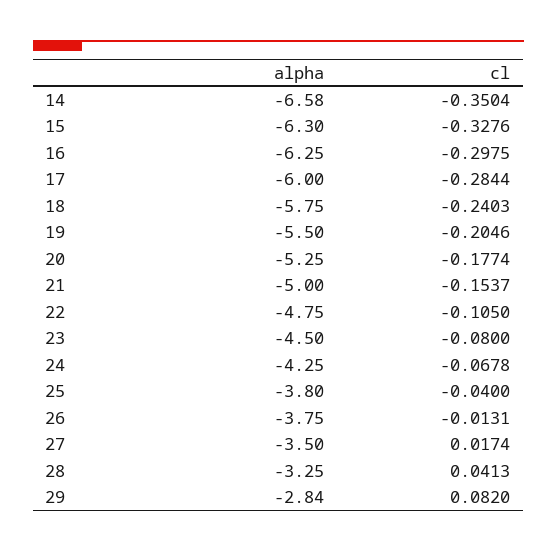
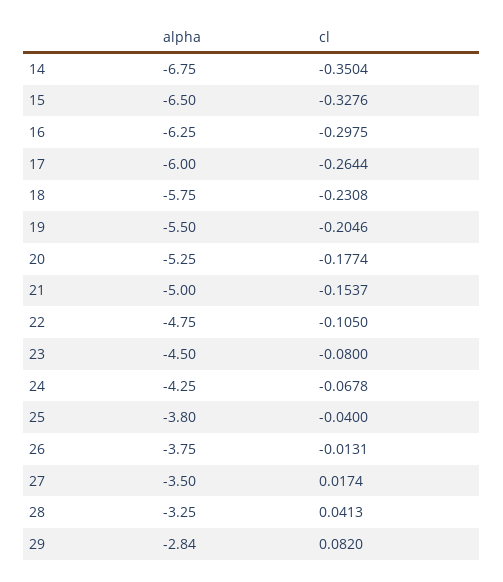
  {
    "alpha": {
-     "14": -6.58,
+     "14": -6.75,
-     "15": -6.3,
+     "15": -6.5,
      "16": -6.25,
      "17": -6,
      "18": -5.75,
      "19": -5.5,
      "20": -5.25,
      "21": -5,
      "22": -4.75,
      "23": -4.5,
      "24": -4.25,
      "25": -3.8,
      "26": -3.75,
      "27": -3.5,
      "28": -3.25,
      "29": -2.84
    },
    "cl": {
      "14": -0.3504,
      "15": -0.3276,
      "16": -0.2975,
-     "17": -0.2844,
+     "17": -0.2644,
-     "18": -0.2403,
+     "18": -0.2308,
      "19": -0.2046,
      "20": -0.1774,
      "21": -0.1537,
      "22": -0.105,
      "23": -0.08,
      "24": -0.0678,
      "25": -0.04,
      "26": -0.0131,
      "27": 0.0174,
      "28": 0.0413,
      "29": 0.082
    }
  }

